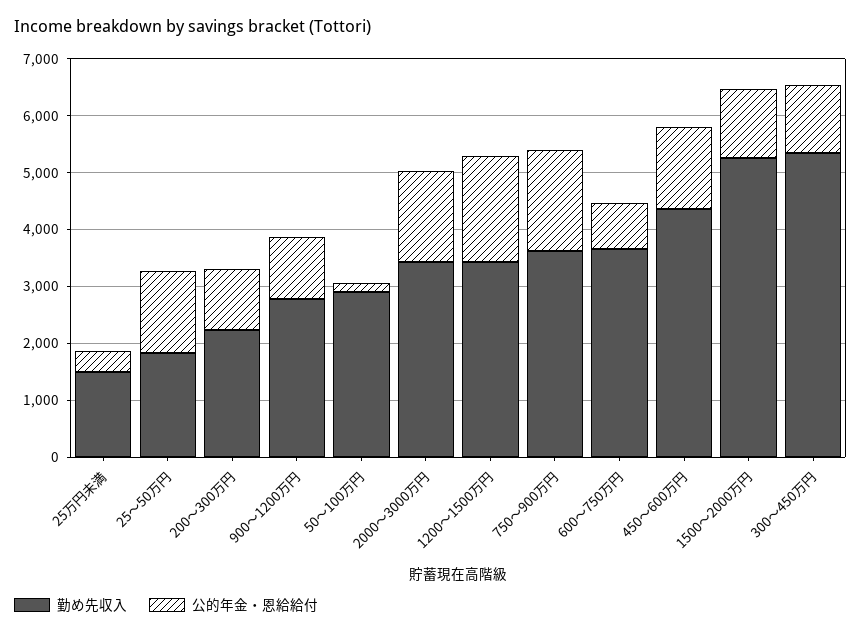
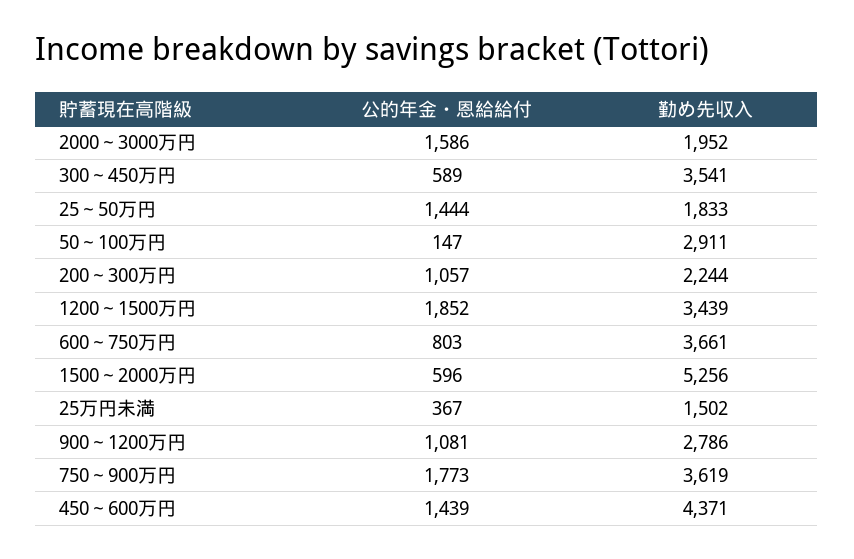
  {
    "勤め先収入": {
      "25万円未満": 1502,
      "25～50万円": 1833,
      "200～300万円": 2244,
      "900～1200万円": 2786,
      "50～100万円": 2911,
-     "2000～3000万円": 3400,
+     "2000～3000万円": 1952,
      "1200～1500万円": 3439,
      "750～900万円": 3619,
      "600～750万円": 3661,
      "450～600万円": 4371,
      "1500～2000万円": 5256,
-     "300～450万円": 5400
+     "300～450万円": 3541
    },
    "公的年金・恩給給付": {
      "25万円未満": 367,
      "25～50万円": 1444,
      "200～300万円": 1057,
      "900～1200万円": 1081,
      "50～100万円": 147,
      "2000～3000万円": 1586,
      "1200～1500万円": 1852,
      "750～900万円": 1773,
      "600～750万円": 803,
      "450～600万円": 1439,
-     "1500～2000万円": 1200,
+     "1500～2000万円": 596,
-     "300～450万円": 1200
+     "300～450万円": 589
    }
  }

